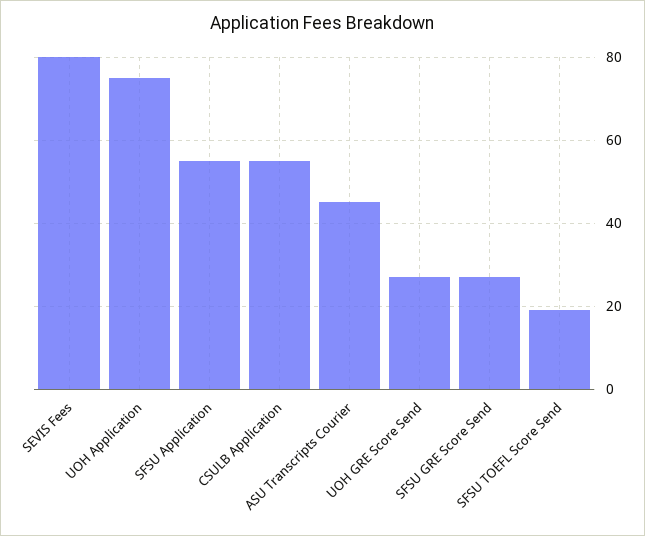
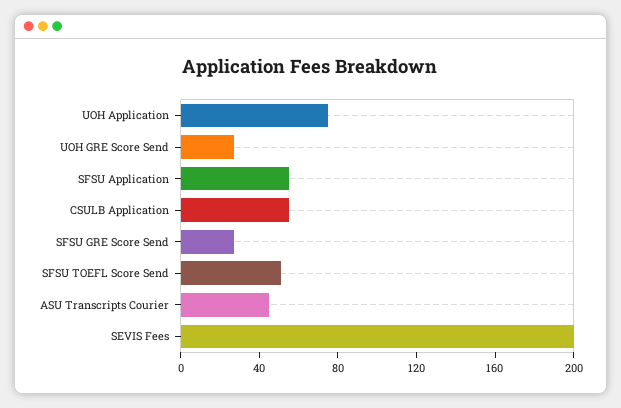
  {
-   "SEVIS Fees": 80,
+   "SEVIS Fees": 200,
    "UOH Application": 75,
    "SFSU Application": 55,
    "CSULB Application": 55,
    "ASU Transcripts Courier": 45,
    "UOH GRE Score Send": 25,
    "SFSU GRE Score Send": 25,
-   "SFSU TOEFL Score Send": 20
+   "SFSU TOEFL Score Send": 50
  }

